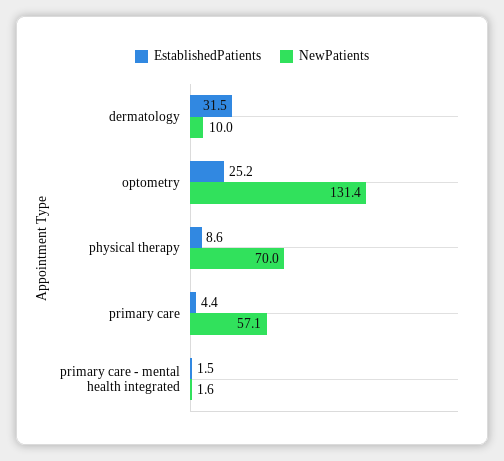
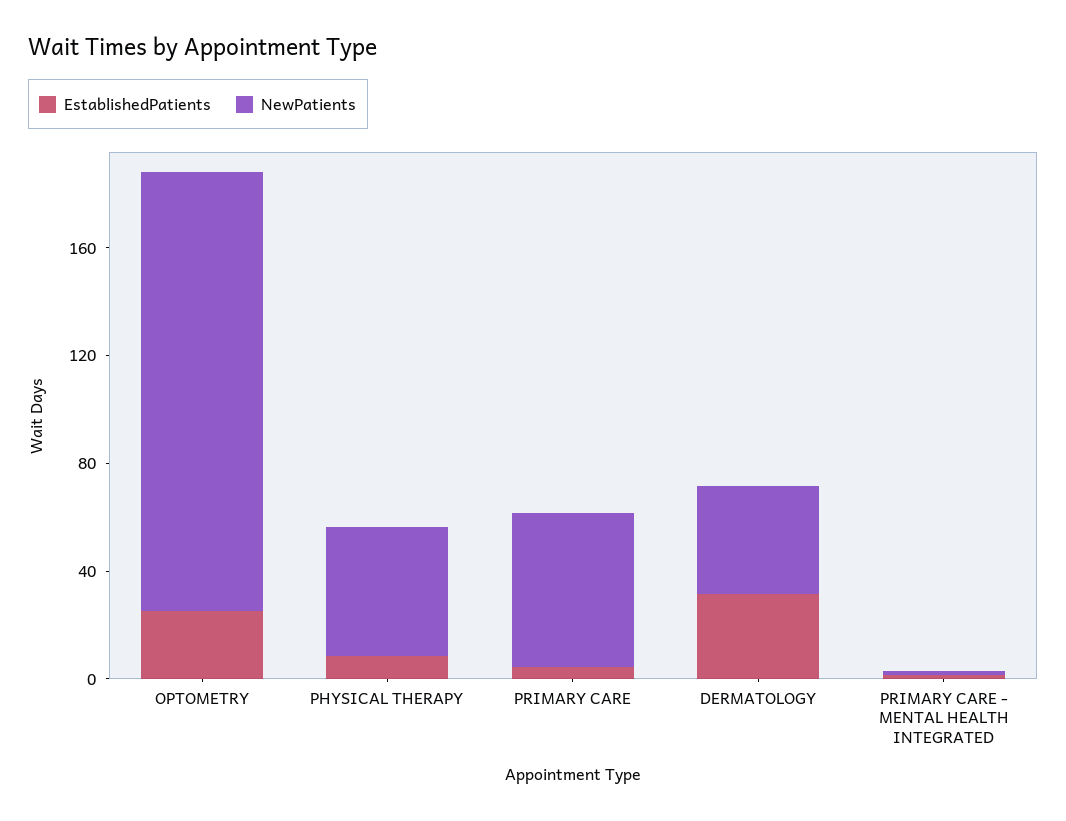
  {
    "EstablishedPatients": {
      "dermatology": 31.5,
      "optometry": 25.2,
      "physical therapy": 8.6,
      "primary care": 4.4,
      "primary care - mental health integrated": 1.5
    },
    "NewPatients": {
-     "dermatology": 10,
+     "dermatology": 40,
-     "optometry": 131.4,
+     "optometry": 160,
-     "physical therapy": 70,
+     "physical therapy": 50,
      "primary care": 57.1,
      "primary care - mental health integrated": 1.6
    }
  }

